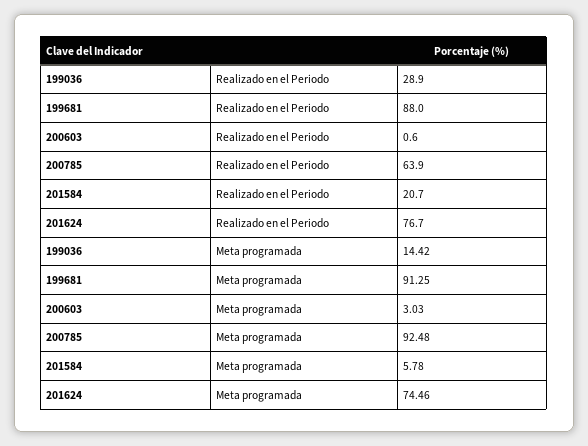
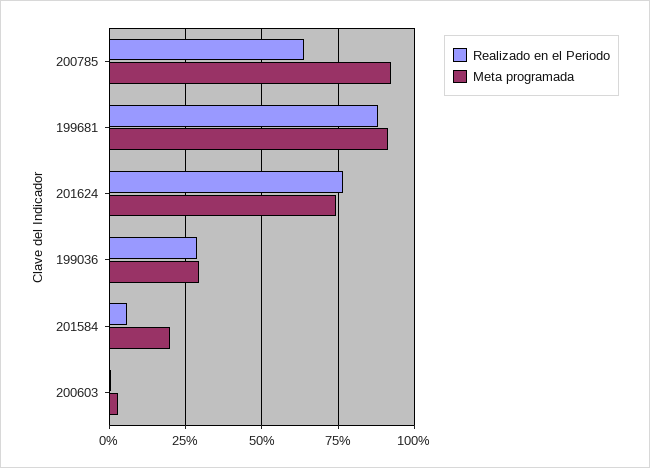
  {
    "Realizado en el Periodo": {
      "199036": 28.9,
      "199681": 88,
      "200603": 0.6,
      "200785": 63.9,
-     "201584": 20.7,
+     "201584": 5,
      "201624": 76.7
    },
    "Meta programada": {
-     "199036": 14.42,
+     "199036": 30,
      "199681": 91.25,
      "200603": 3.03,
      "200785": 92.48,
-     "201584": 5.78,
+     "201584": 20,
      "201624": 74.46
    }
  }

